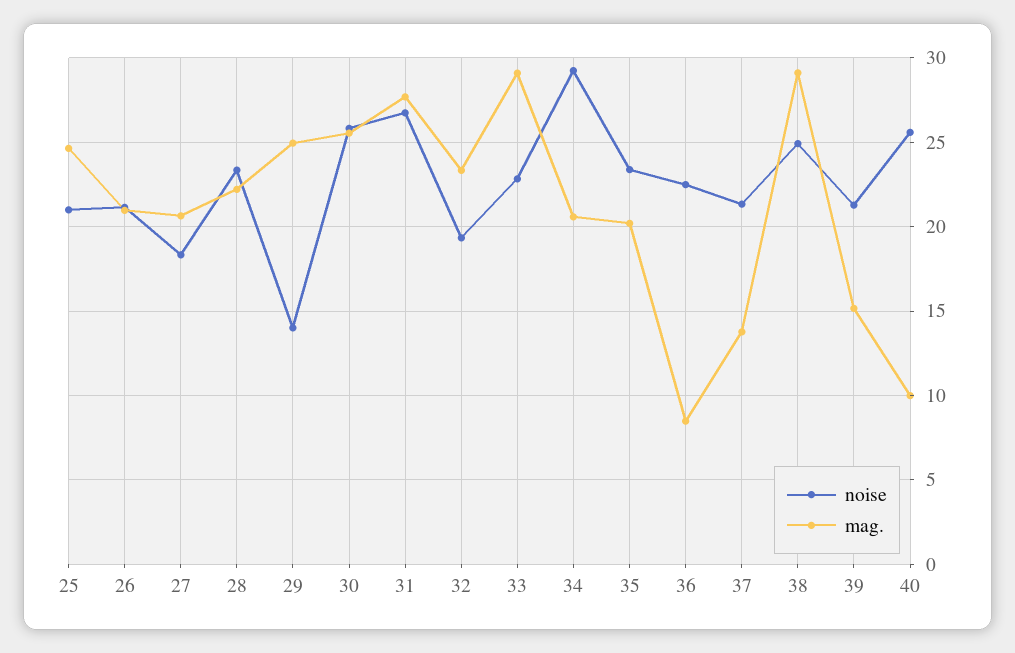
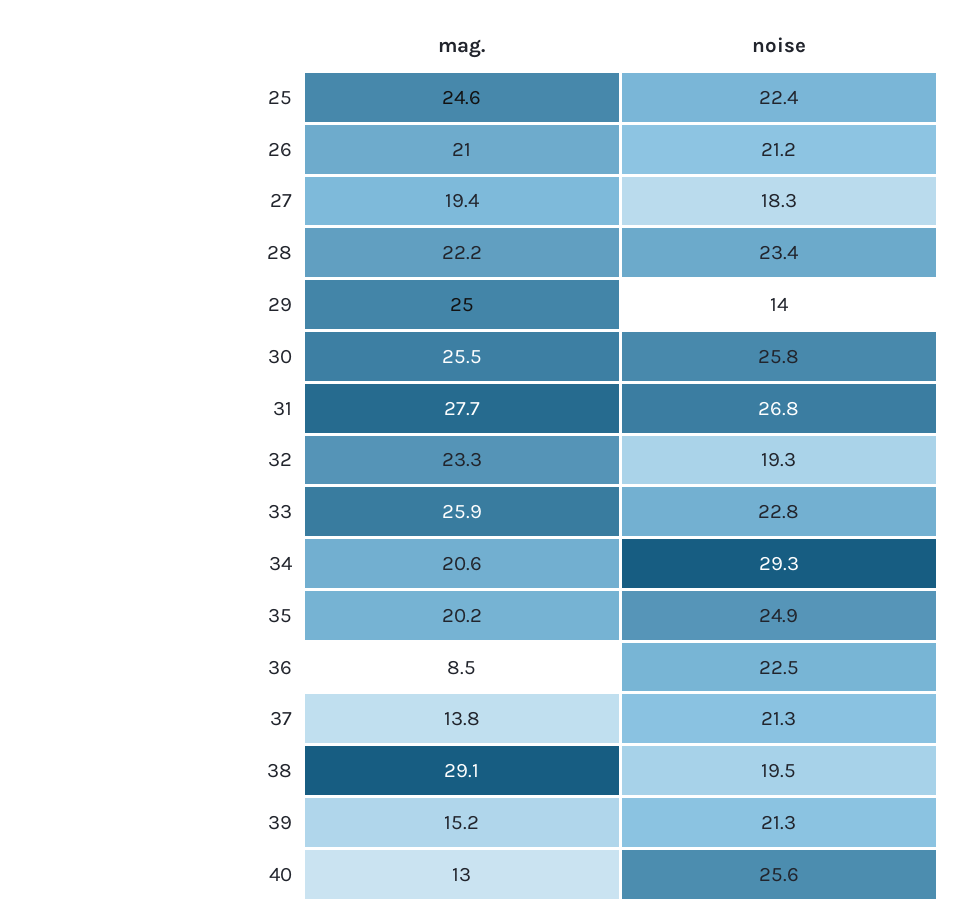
  {
    "noise": {
-     "25": 21,
+     "25": 22.4,
      "26": 21.2,
      "27": 18.3,
      "28": 23.4,
      "29": 14,
      "30": 25.8,
      "31": 26.8,
      "32": 19.3,
      "33": 22.8,
      "34": 29.3,
-     "35": 23.5,
+     "35": 24.9,
      "36": 22.5,
      "37": 21.3,
-     "38": 25,
+     "38": 19.5,
      "39": 21.3,
      "40": 25.6
    },
    "mag.": {
      "25": 24.6,
      "26": 21,
-     "27": 20.5,
+     "27": 19.4,
      "28": 22.2,
      "29": 25,
      "30": 25.5,
      "31": 27.7,
      "32": 23.3,
-     "33": 29,
+     "33": 25.9,
      "34": 20.6,
      "35": 20.2,
      "36": 8.5,
      "37": 13.8,
      "38": 29.1,
      "39": 15.2,
-     "40": 10
+     "40": 13
    }
  }

